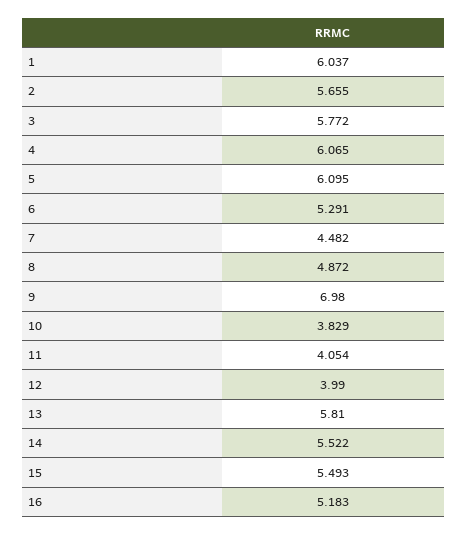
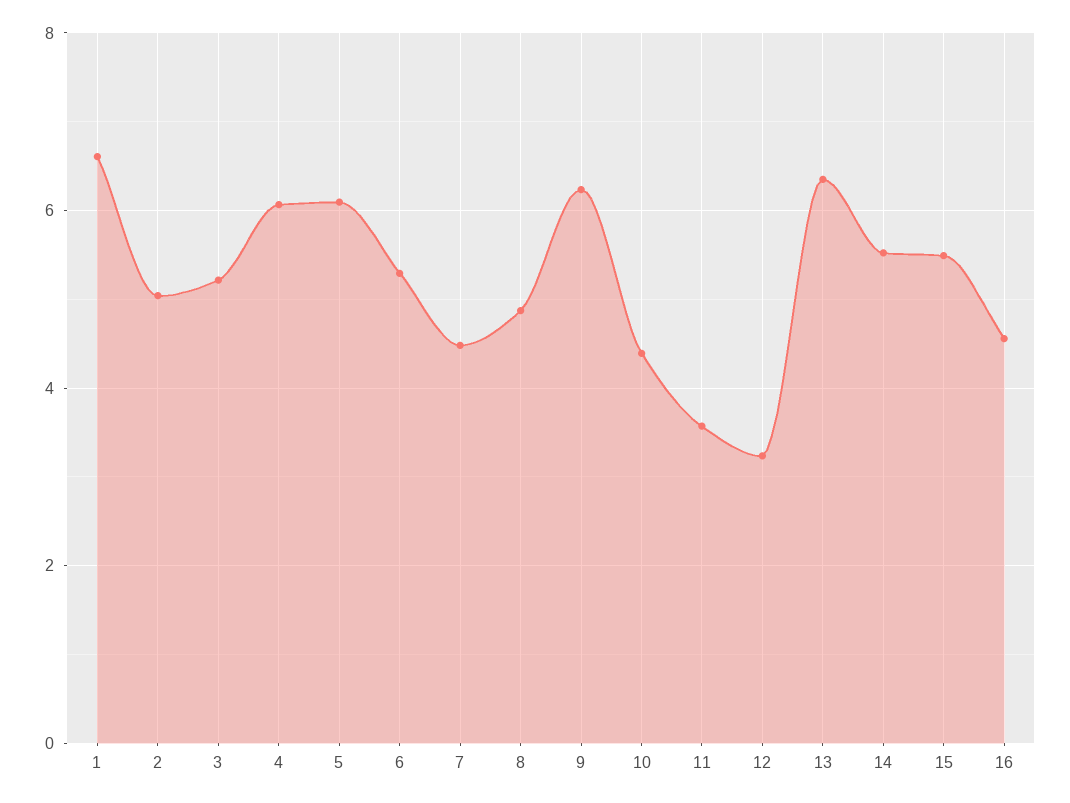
  {
-   "1": 6.037,
+   "1": 6.6,
-   "2": 5.655,
+   "2": 5,
-   "3": 5.772,
+   "3": 5.2,
    "4": 6.065,
    "5": 6.095,
    "6": 5.291,
    "7": 4.482,
    "8": 4.872,
-   "9": 6.98,
+   "9": 6.2,
-   "10": 3.829,
+   "10": 4.4,
-   "11": 4.054,
+   "11": 3.6,
-   "12": 3.99,
+   "12": 3.2,
-   "13": 5.81,
+   "13": 6.4,
    "14": 5.522,
    "15": 5.493,
-   "16": 5.183
+   "16": 4.6
  }

